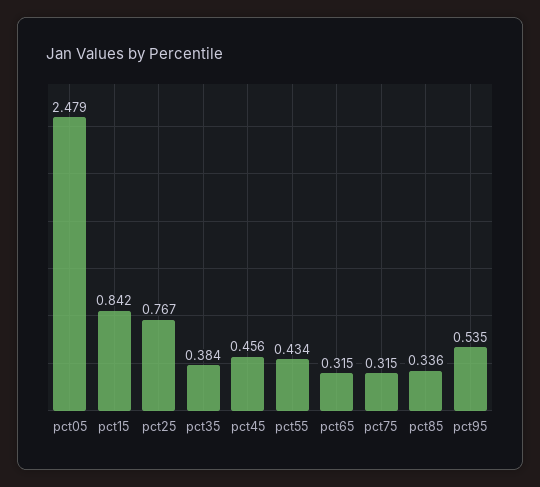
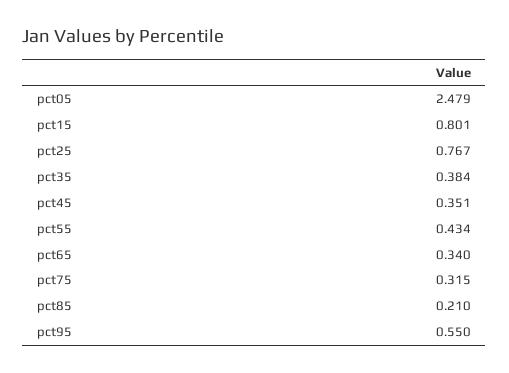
  {
    "pct05": 2.479,
-   "pct15": 0.842,
+   "pct15": 0.801,
    "pct25": 0.767,
    "pct35": 0.384,
-   "pct45": 0.456,
+   "pct45": 0.351,
    "pct55": 0.434,
-   "pct65": 0.315,
+   "pct65": 0.34,
    "pct75": 0.315,
-   "pct85": 0.336,
+   "pct85": 0.21,
-   "pct95": 0.535
+   "pct95": 0.55
  }

